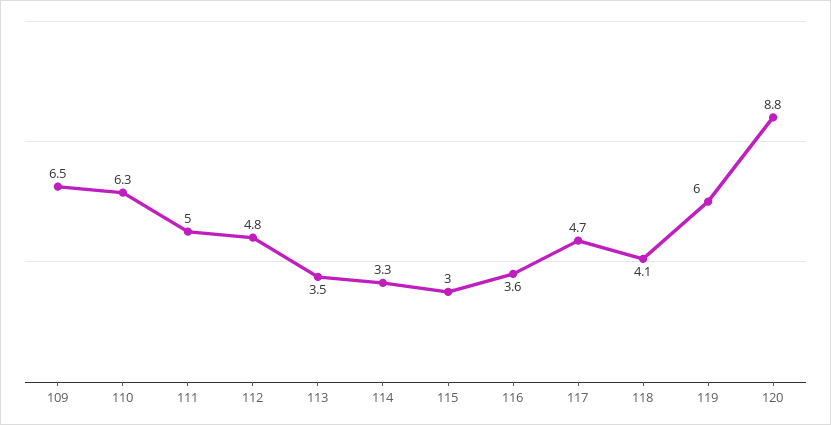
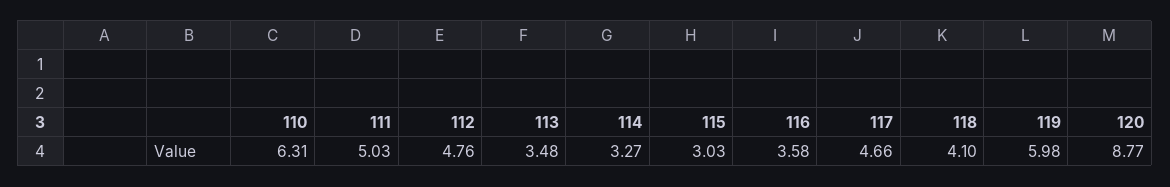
  {
-   "109": 6.5,
    "110": 6.31,
    "111": 5.03,
    "112": 4.76,
    "113": 3.48,
    "114": 3.27,
    "115": 3.03,
    "116": 3.58,
    "117": 4.66,
    "118": 4.1,
    "119": 5.98,
    "120": 8.77
  }

